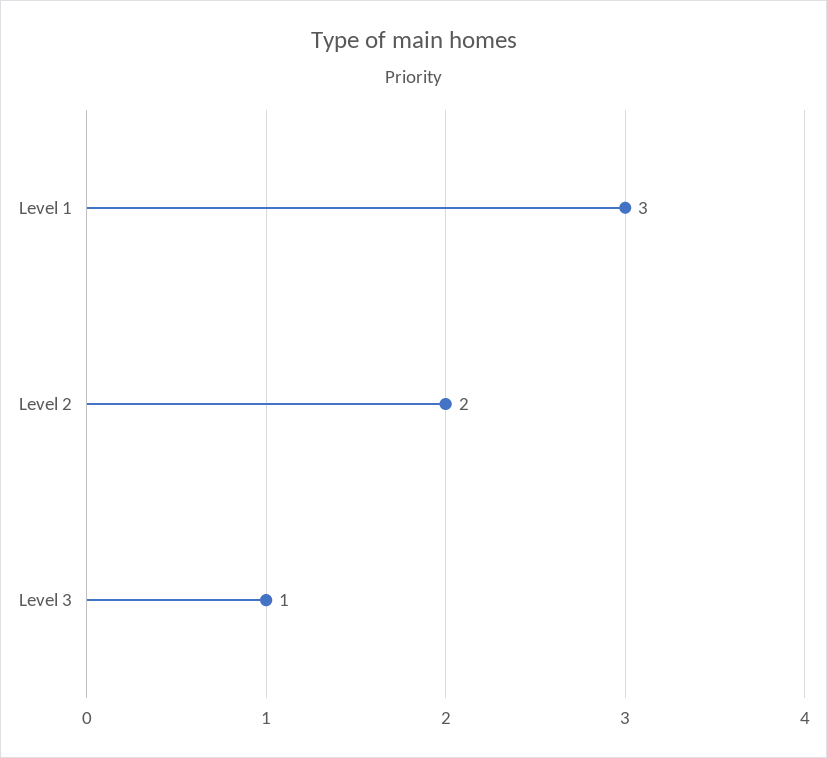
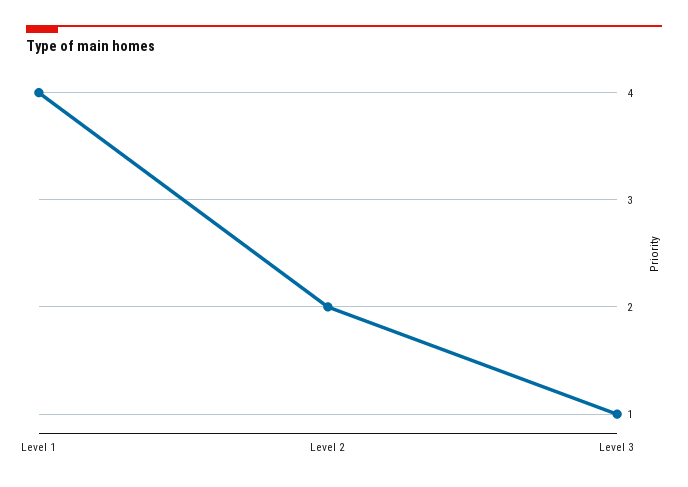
  {
-   "Level 1": 3,
+   "Level 1": 4,
    "Level 2": 2,
    "Level 3": 1
  }

